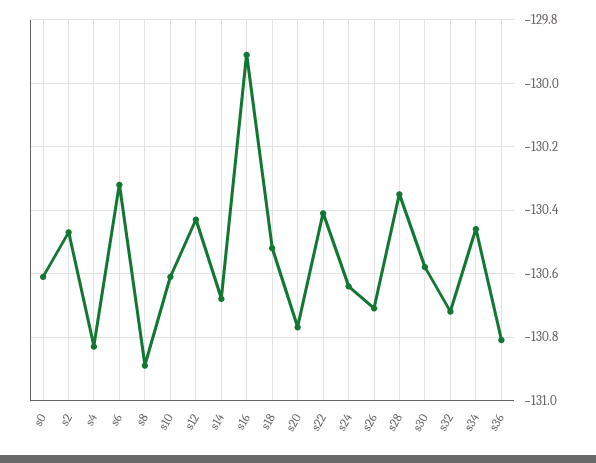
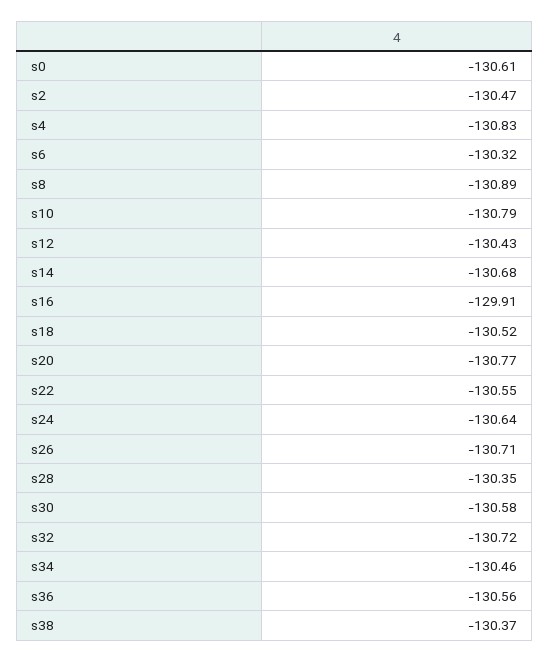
  {
    "s0": -130.61,
    "s2": -130.47,
    "s4": -130.83,
    "s6": -130.32,
    "s8": -130.89,
-   "s10": -130.6,
+   "s10": -130.79,
    "s12": -130.43,
    "s14": -130.68,
    "s16": -129.91,
    "s18": -130.52,
    "s20": -130.77,
-   "s22": -130.4,
+   "s22": -130.55,
    "s24": -130.64,
    "s26": -130.71,
    "s28": -130.35,
    "s30": -130.58,
    "s32": -130.72,
    "s34": -130.46,
-   "s36": -130.8
+   "s36": -130.56,
+   "s38": -130.37
  }

